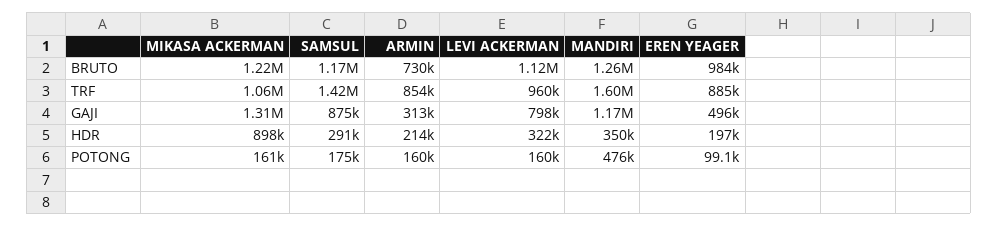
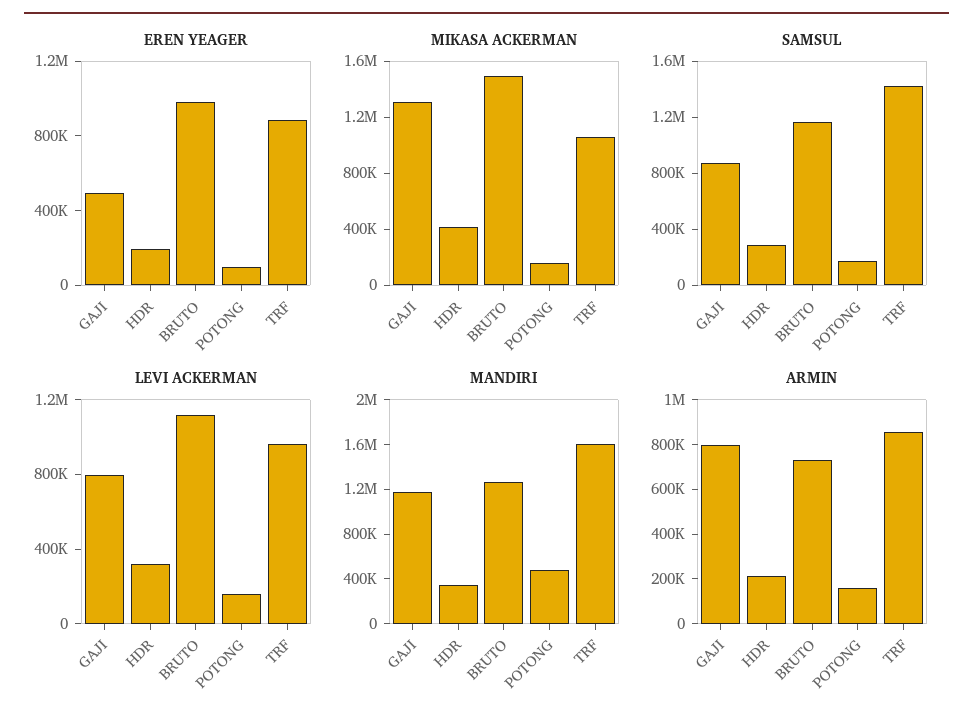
  {
    "MIKASA ACKERMAN": {
-     "BRUTO": 1220000,
+     "BRUTO": 1500000,
      "TRF": 1060000,
      "GAJI": 1310000,
-     "HDR": 898000,
+     "HDR": 400000,
      "POTONG": 161000
    },
    "SAMSUL": {
      "BRUTO": 1170000,
      "TRF": 1420000,
      "GAJI": 875000,
      "HDR": 291000,
      "POTONG": 175000
    },
    "ARMIN": {
      "BRUTO": 730000,
      "TRF": 854000,
-     "GAJI": 313000,
+     "GAJI": 800000,
      "HDR": 214000,
      "POTONG": 160000
    },
    "LEVI ACKERMAN": {
      "BRUTO": 1120000,
      "TRF": 960000,
      "GAJI": 798000,
      "HDR": 322000,
      "POTONG": 160000
    },
    "MANDIRI": {
      "BRUTO": 1260000,
      "TRF": 1600000,
      "GAJI": 1170000,
      "HDR": 350000,
      "POTONG": 476000
    },
    "EREN YEAGER": {
      "BRUTO": 984000,
      "TRF": 885000,
      "GAJI": 496000,
      "HDR": 197000,
      "POTONG": 99100
    }
  }

